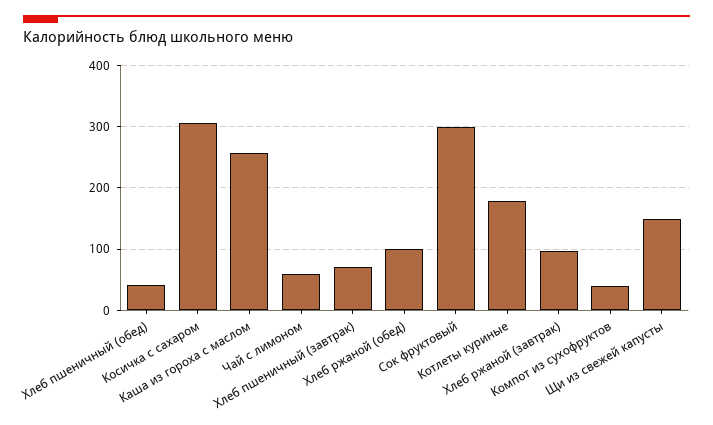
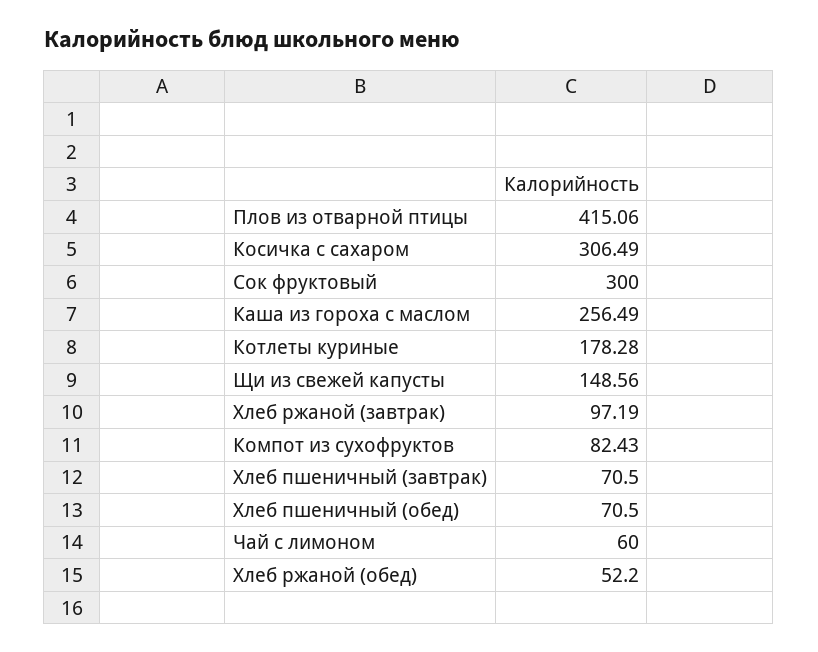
  {
-   "Хлеб пшеничный (обед)": 40,
+   "Хлеб пшеничный (обед)": 70.5,
    "Косичка с сахаром": 306.49,
    "Каша из гороха с маслом": 256.49,
    "Чай с лимоном": 60,
    "Хлеб пшеничный (завтрак)": 70.5,
-   "Хлеб ржаной (обед)": 100,
+   "Хлеб ржаной (обед)": 52.2,
    "Сок фруктовый": 300,
    "Котлеты куриные": 178.28,
    "Хлеб ржаной (завтрак)": 97.19,
-   "Компот из сухофруктов": 40,
+   "Компот из сухофруктов": 82.43,
-   "Щи из свежей капусты": 148.56
+   "Щи из свежей капусты": 148.56,
+   "Плов из отварной птицы": 415.06
  }

